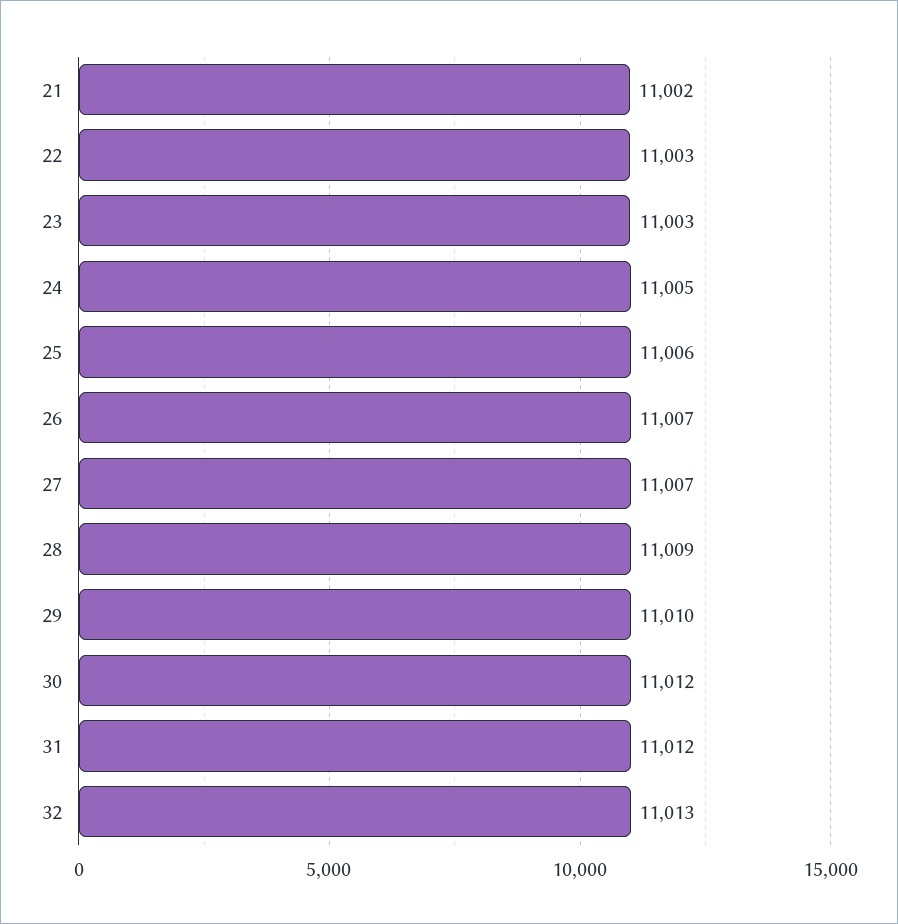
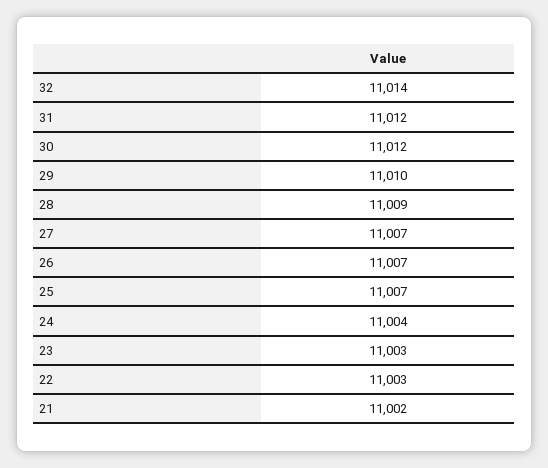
  {
    "21": 11002,
    "22": 11003,
    "23": 11003,
-   "24": 11005,
+   "24": 11004,
-   "25": 11006,
+   "25": 11007,
    "26": 11007,
    "27": 11007,
    "28": 11009,
    "29": 11010,
    "30": 11012,
    "31": 11012,
-   "32": 11013
+   "32": 11014
  }

